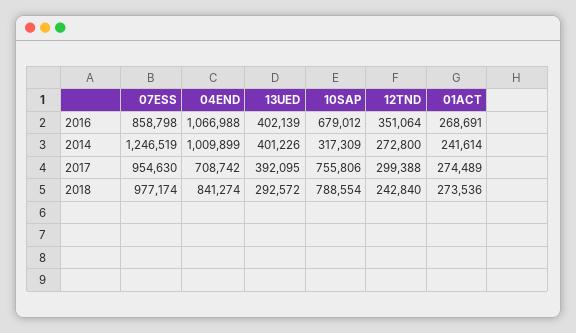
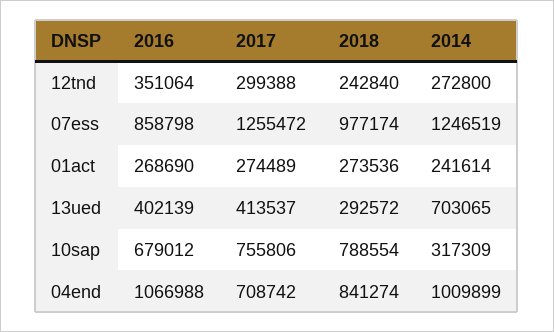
  {
    "07ESS": {
      "2016": 858798,
      "2014": 1246519,
-     "2017": 954630,
+     "2017": 1255472,
      "2018": 977174
    },
    "04END": {
      "2016": 1066988,
      "2014": 1009899,
      "2017": 708742,
      "2018": 841274
    },
    "13UED": {
      "2016": 402139,
-     "2014": 401226,
+     "2014": 703065,
-     "2017": 392095,
+     "2017": 413537,
      "2018": 292572
    },
    "10SAP": {
      "2016": 679012,
      "2014": 317309,
      "2017": 755806,
      "2018": 788554
    },
    "12TND": {
      "2016": 351064,
      "2014": 272800,
      "2017": 299388,
      "2018": 242840
    },
    "01ACT": {
-     "2016": 268691,
+     "2016": 268690,
      "2014": 241614,
      "2017": 274489,
      "2018": 273536
    }
  }

